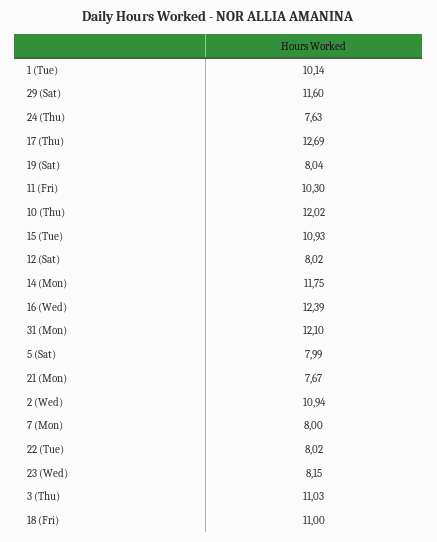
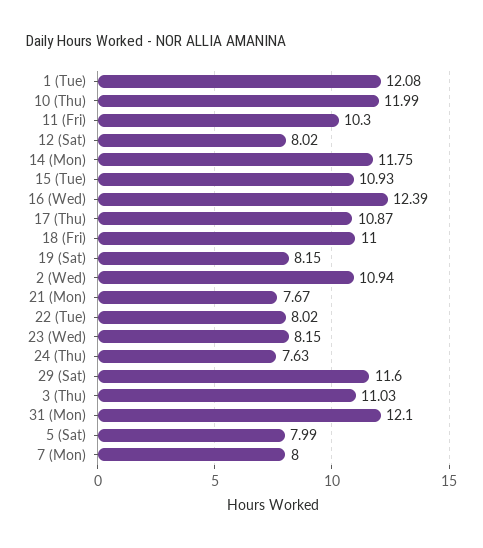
  {
-   "1 (Tue)": 10.14,
+   "1 (Tue)": 12.08,
    "29 (Sat)": 11.6,
    "24 (Thu)": 7.63,
-   "17 (Thu)": 12.69,
+   "17 (Thu)": 10.87,
-   "19 (Sat)": 8.04,
+   "19 (Sat)": 8.15,
    "11 (Fri)": 10.3,
-   "10 (Thu)": 12.02,
+   "10 (Thu)": 11.99,
    "15 (Tue)": 10.93,
    "12 (Sat)": 8.02,
    "14 (Mon)": 11.75,
    "16 (Wed)": 12.39,
    "31 (Mon)": 12.1,
    "5 (Sat)": 7.99,
    "21 (Mon)": 7.67,
    "2 (Wed)": 10.94,
    "7 (Mon)": 8,
    "22 (Tue)": 8.02,
    "23 (Wed)": 8.15,
    "3 (Thu)": 11.03,
    "18 (Fri)": 11
  }

